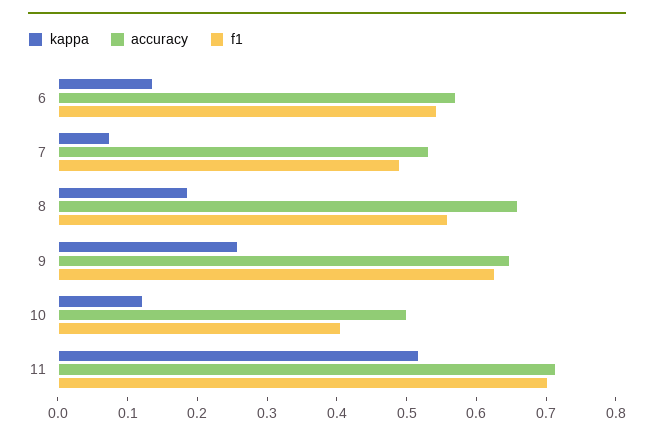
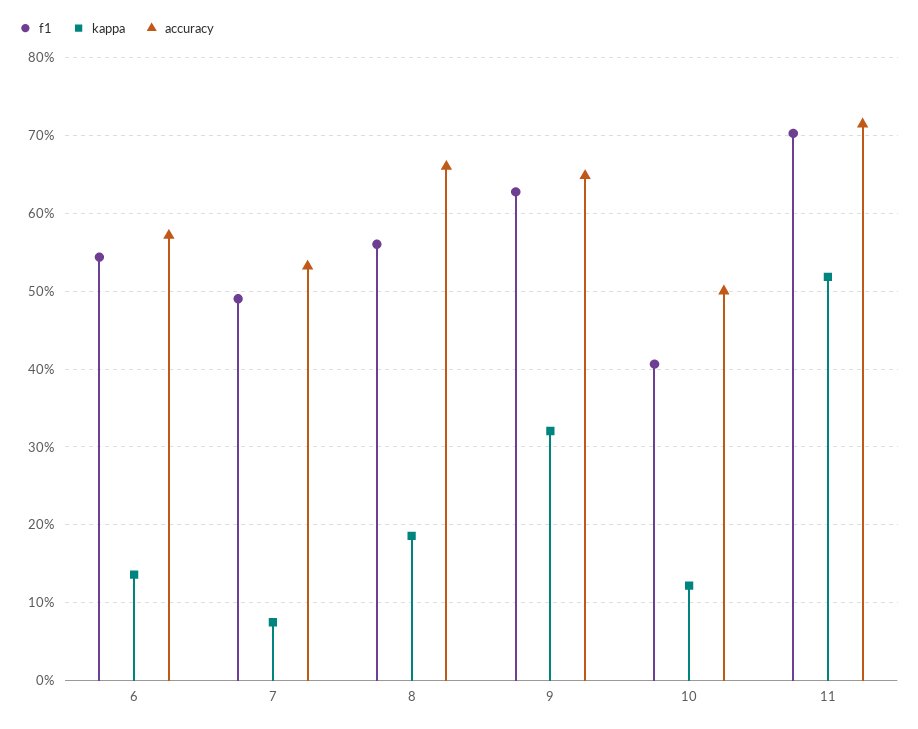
  {
    "kappa": {
      "6": 0.14,
      "7": 0.08,
      "8": 0.19,
-     "9": 0.26,
+     "9": 0.32,
      "10": 0.12,
      "11": 0.52
    },
    "accuracy": {
      "6": 0.57,
      "7": 0.53,
      "8": 0.66,
      "9": 0.65,
      "10": 0.5,
      "11": 0.71
    },
    "f1": {
      "6": 0.54,
      "7": 0.49,
      "8": 0.56,
      "9": 0.63,
      "10": 0.41,
      "11": 0.7
    }
  }

